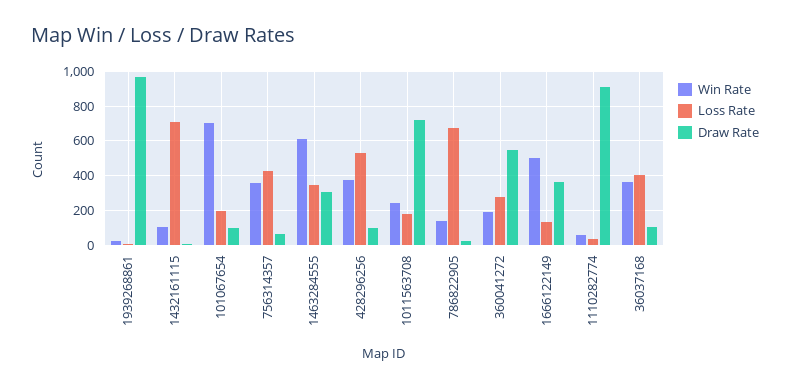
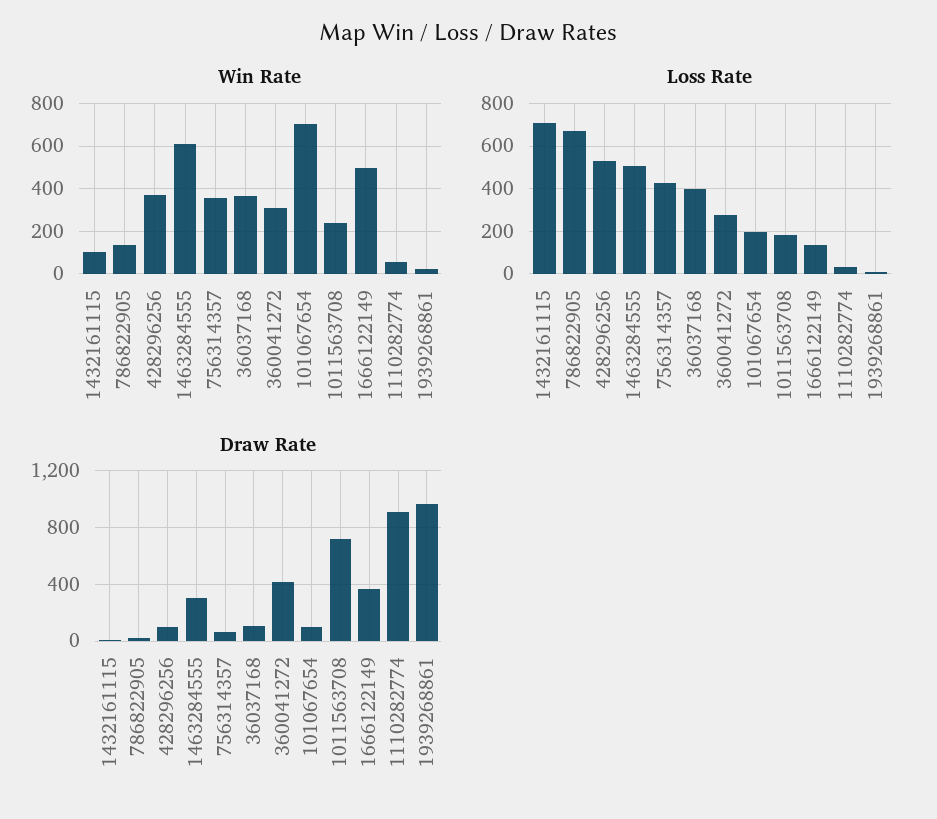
  {
    "Win Rate": {
      "1939268861": 0,
      "1432161115": 100,
      "101067654": 700,
      "756314357": 350,
      "1463284555": 600,
      "428296256": 350,
      "1011563708": 250,
      "786822905": 150,
-     "360041272": 200,
+     "360041272": 300,
      "1666122149": 500,
      "1110282774": 50,
      "36037168": 350
    },
    "Loss Rate": {
      "1939268861": 0,
      "1432161115": 700,
      "101067654": 200,
      "756314357": 450,
-     "1463284555": 350,
+     "1463284555": 500,
      "428296256": 550,
      "1011563708": 200,
      "786822905": 650,
      "360041272": 300,
      "1666122149": 150,
      "1110282774": 50,
      "36037168": 400
    },
    "Draw Rate": {
      "1939268861": 950,
      "1432161115": 0,
      "101067654": 100,
      "756314357": 50,
      "1463284555": 300,
      "428296256": 100,
      "1011563708": 700,
      "786822905": 0,
-     "360041272": 550,
+     "360041272": 400,
      "1666122149": 350,
      "1110282774": 900,
      "36037168": 100
    }
  }

